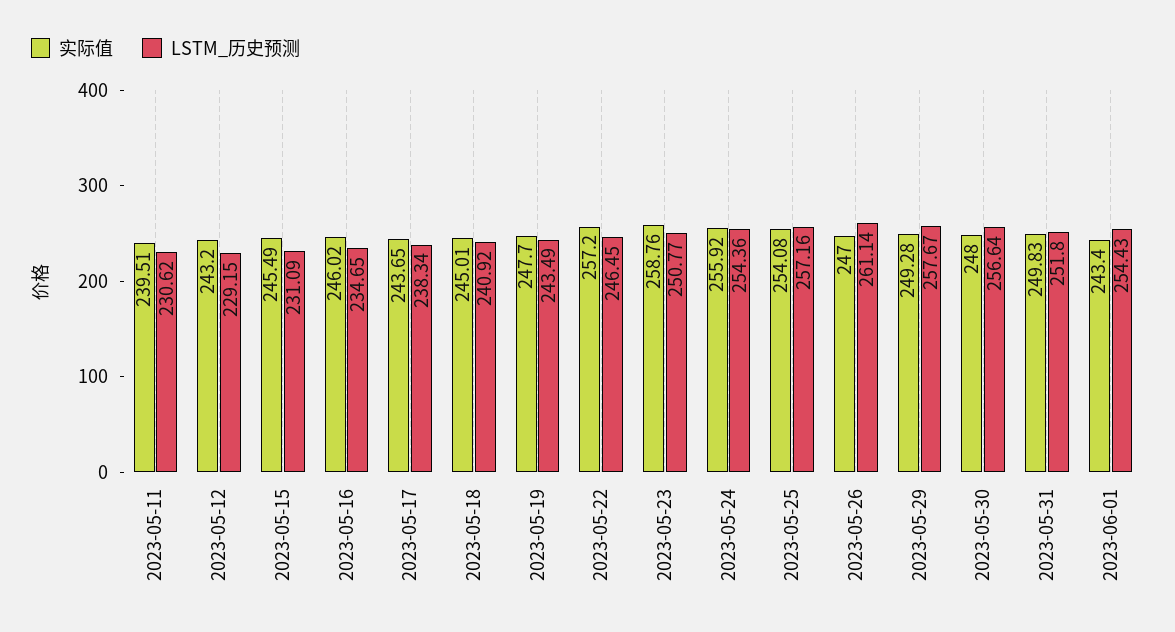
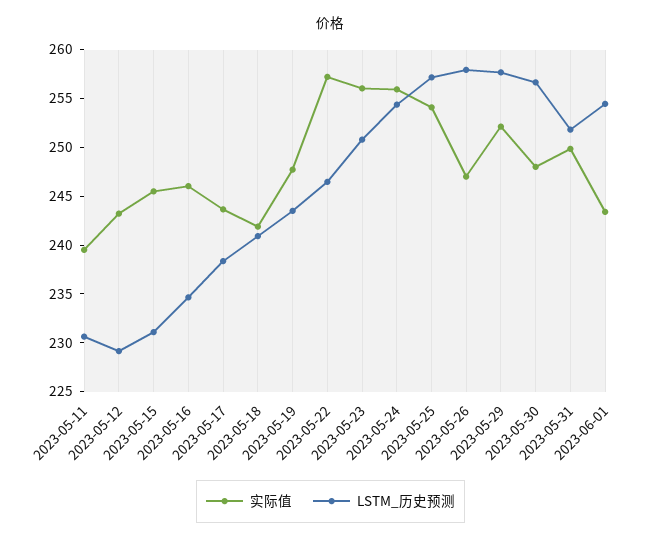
  {
    "实际值": {
      "2023-05-11": 239.51,
      "2023-05-12": 243.2,
      "2023-05-15": 245.49,
      "2023-05-16": 246.02,
      "2023-05-17": 243.65,
-     "2023-05-18": 245.01,
+     "2023-05-18": 242,
      "2023-05-19": 247.7,
      "2023-05-22": 257.2,
-     "2023-05-23": 258.76,
+     "2023-05-23": 256,
      "2023-05-24": 255.92,
      "2023-05-25": 254.08,
      "2023-05-26": 247,
-     "2023-05-29": 249.28,
+     "2023-05-29": 252,
      "2023-05-30": 248,
      "2023-05-31": 249.83,
      "2023-06-01": 243.4
    },
    "LSTM_历史预测": {
      "2023-05-11": 230.62,
      "2023-05-12": 229.15,
      "2023-05-15": 231.09,
      "2023-05-16": 234.65,
      "2023-05-17": 238.34,
      "2023-05-18": 240.92,
      "2023-05-19": 243.49,
      "2023-05-22": 246.45,
      "2023-05-23": 250.77,
      "2023-05-24": 254.36,
      "2023-05-25": 257.16,
-     "2023-05-26": 261.14,
+     "2023-05-26": 258,
      "2023-05-29": 257.67,
      "2023-05-30": 256.64,
      "2023-05-31": 251.8,
      "2023-06-01": 254.43
    }
  }

